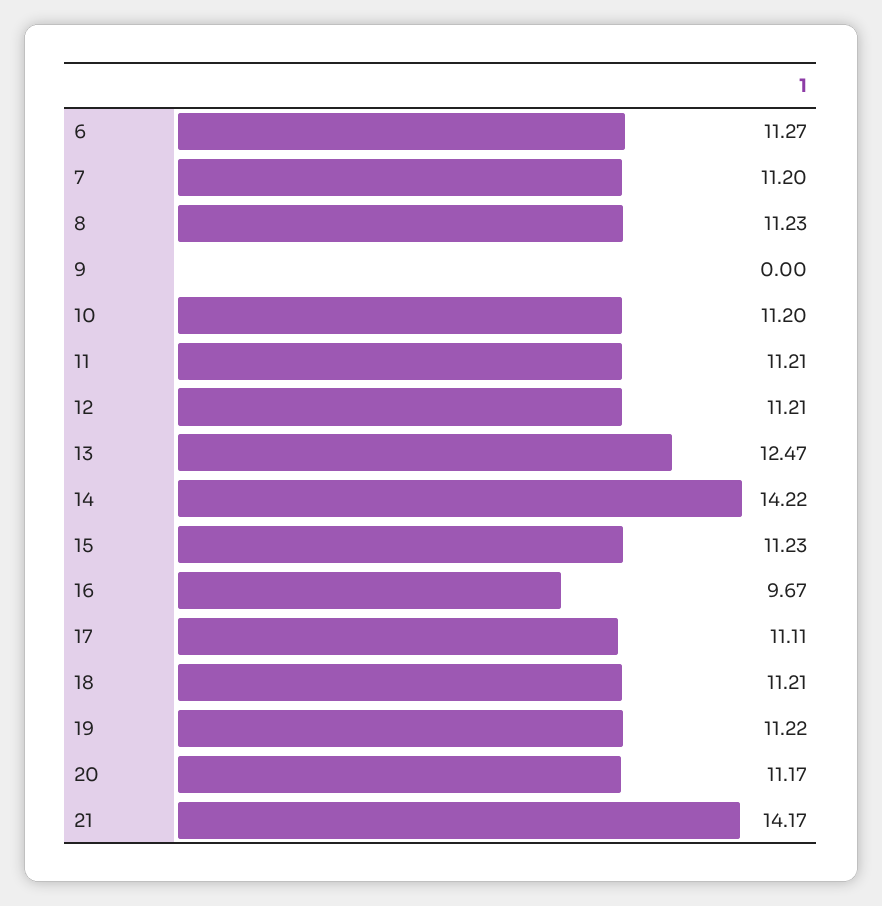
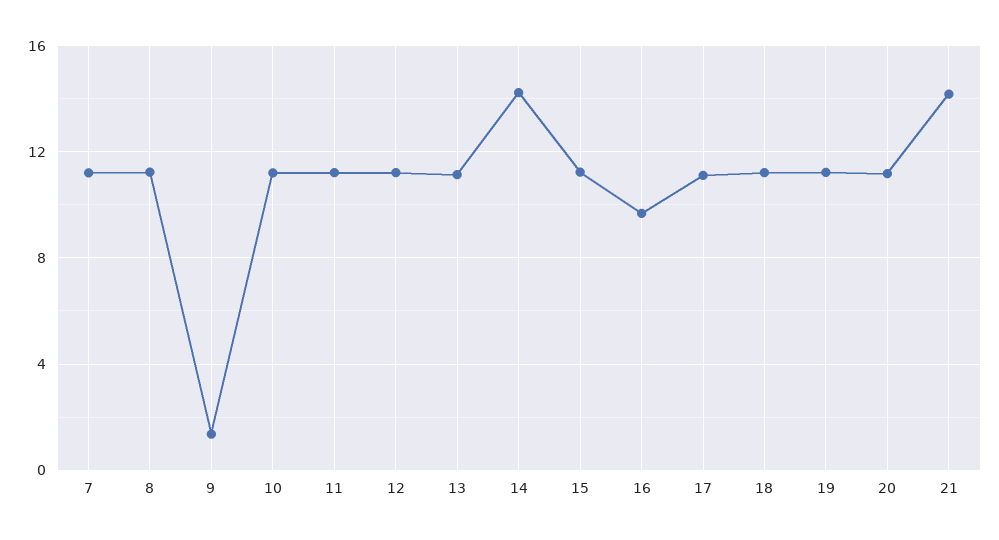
  {
-   "6": 11.27,
    "7": 11.2,
    "8": 11.23,
-   "9": 0,
+   "9": 1.5,
    "10": 11.2,
    "11": 11.21,
    "12": 11.21,
-   "13": 12.47,
+   "13": 11,
    "14": 14.22,
    "15": 11.23,
    "16": 9.67,
    "17": 11.11,
    "18": 11.21,
    "19": 11.22,
    "20": 11.17,
    "21": 14.17
  }

